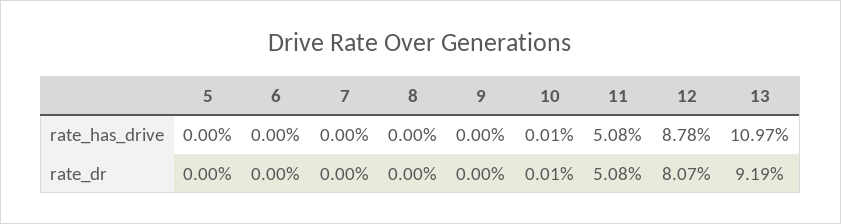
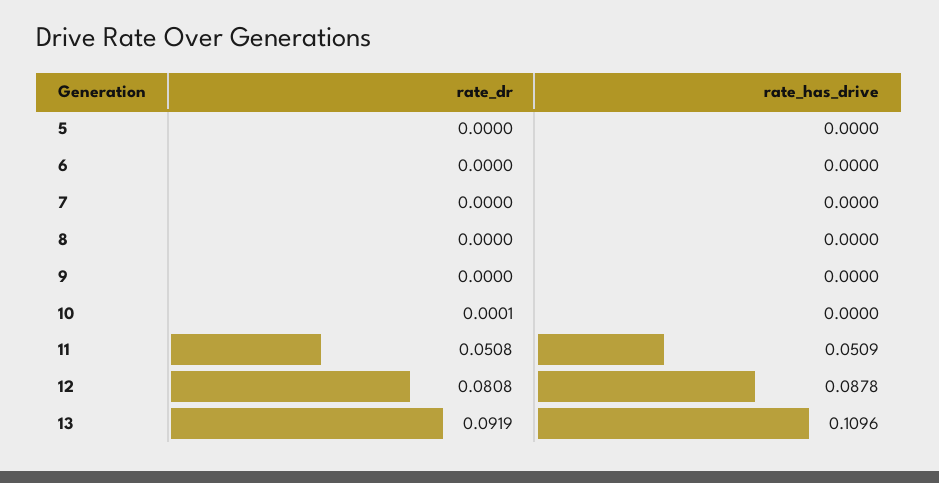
  {
    "5": {
      "rate_has_drive": 0,
      "rate_dr": 0
    },
    "6": {
      "rate_has_drive": 0,
      "rate_dr": 0
    },
    "7": {
      "rate_has_drive": 0,
      "rate_dr": 0
    },
    "8": {
      "rate_has_drive": 0,
      "rate_dr": 0
    },
    "9": {
      "rate_has_drive": 0,
      "rate_dr": 0
    },
    "10": {
-     "rate_has_drive": 0.0001,
+     "rate_has_drive": 0,
      "rate_dr": 0.0001
    },
    "11": {
-     "rate_has_drive": 0.0508,
+     "rate_has_drive": 0.0509,
      "rate_dr": 0.0508
    },
    "12": {
      "rate_has_drive": 0.0878,
-     "rate_dr": 0.0807
+     "rate_dr": 0.0808
    },
    "13": {
-     "rate_has_drive": 0.1097,
+     "rate_has_drive": 0.1096,
      "rate_dr": 0.0919
    }
  }

